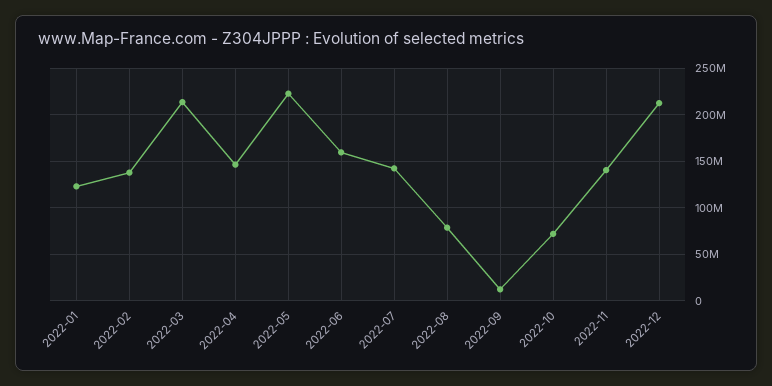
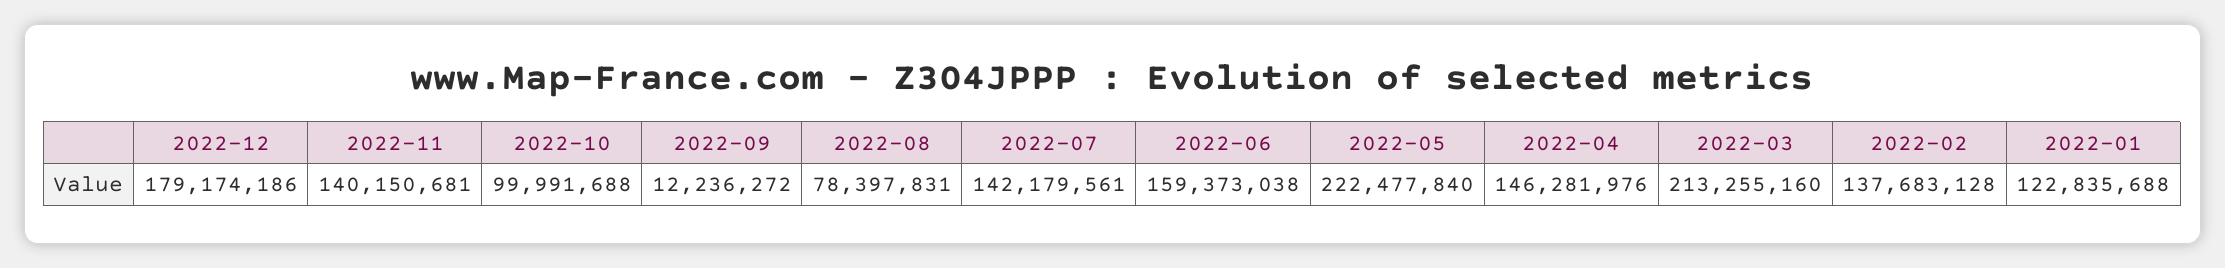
  {
    "2022-01": 122835688,
    "2022-02": 137683128,
    "2022-03": 213255160,
    "2022-04": 146281976,
    "2022-05": 222477840,
    "2022-06": 159373038,
    "2022-07": 142179561,
    "2022-08": 78397831,
    "2022-09": 12236272,
-   "2022-10": 70000000,
+   "2022-10": 99991688,
    "2022-11": 140150681,
-   "2022-12": 210000000
+   "2022-12": 179174186
  }

